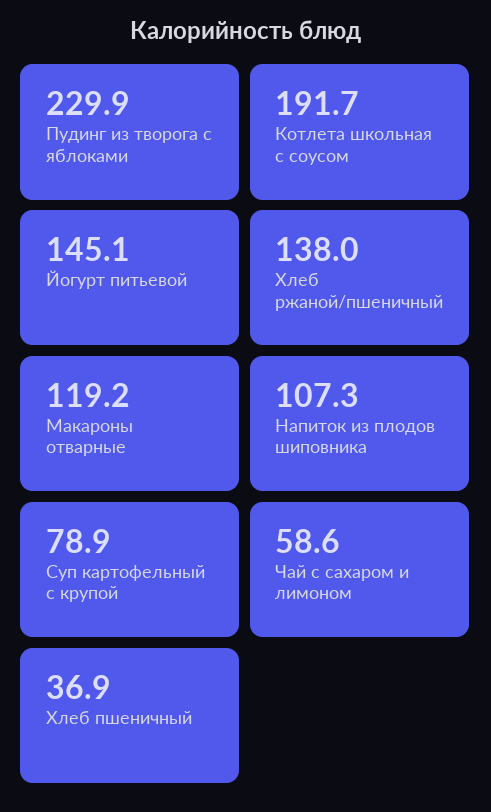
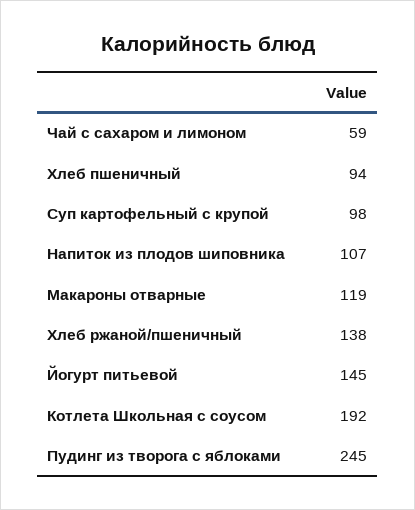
  {
-   "Пудинг из творога с яблоками": 229.9,
+   "Пудинг из творога с яблоками": 245,
    "Котлета школьная с соусом": 191.7,
    "Йогурт питьевой": 145.1,
    "Хлеб ржаной/пшеничный": 138,
    "Макароны отварные": 119.2,
    "Напиток из плодов шиповника": 107.3,
-   "Суп картофельный с крупой": 78.9,
+   "Суп картофельный с крупой": 98,
    "Чай с сахаром и лимоном": 58.6,
-   "Хлеб пшеничный": 36.9
+   "Хлеб пшеничный": 94
  }

